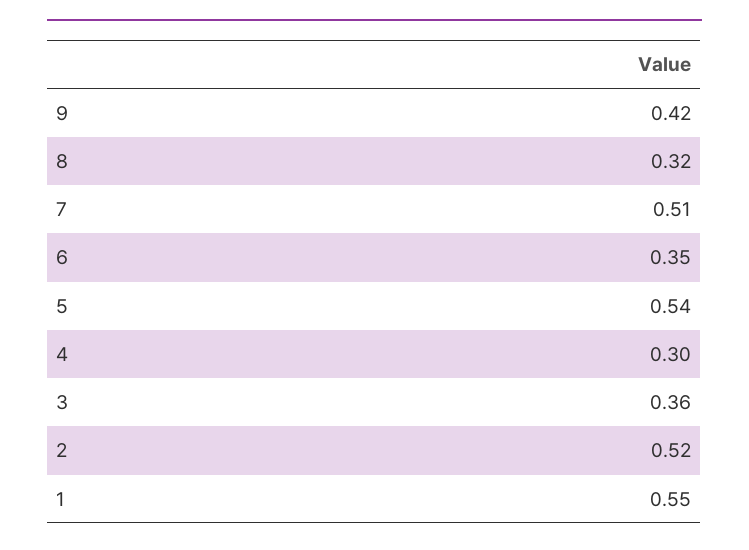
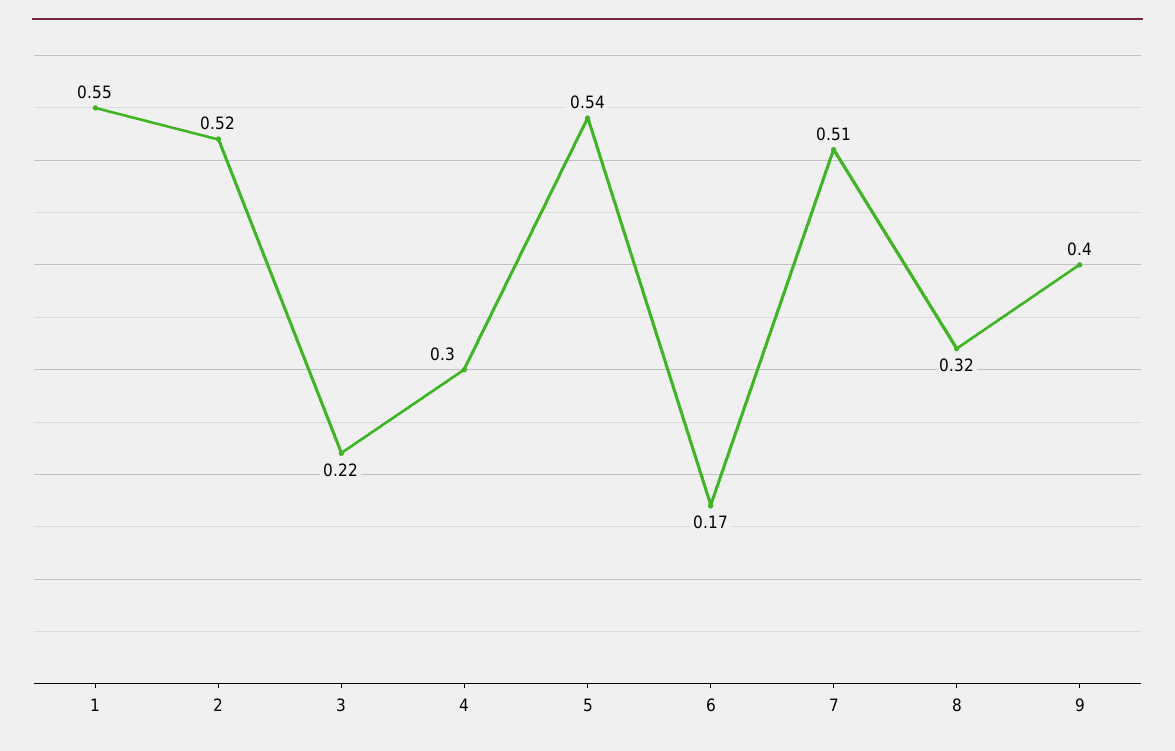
  {
-   "9": 0.42,
+   "9": 0.4,
    "8": 0.32,
    "7": 0.51,
-   "6": 0.35,
+   "6": 0.17,
    "5": 0.54,
    "4": 0.3,
-   "3": 0.36,
+   "3": 0.22,
    "2": 0.52,
    "1": 0.55
  }

